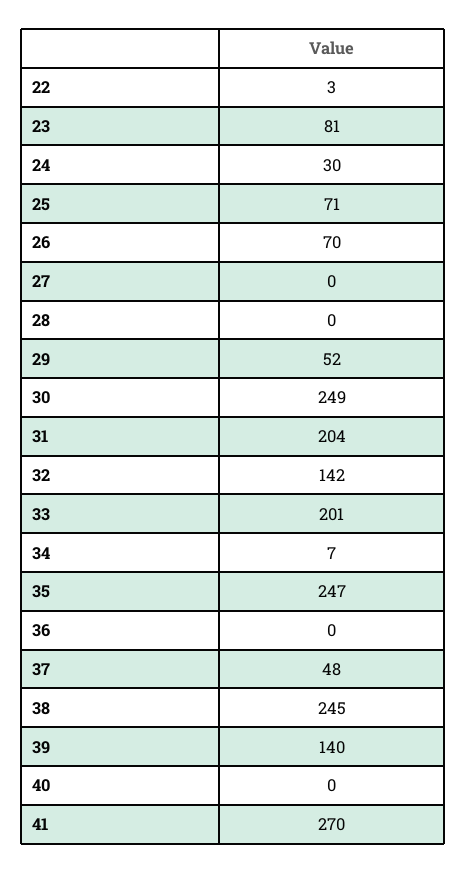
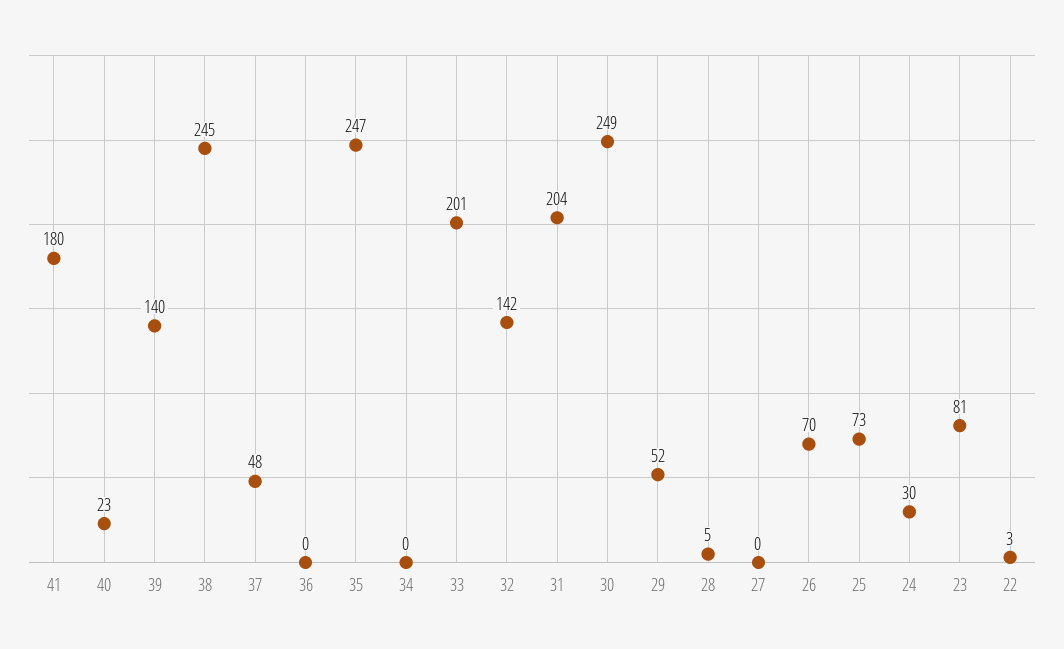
  {
    "22": 3,
    "23": 81,
    "24": 30,
-   "25": 71,
+   "25": 73,
    "26": 70,
    "27": 0,
-   "28": 0,
+   "28": 5,
    "29": 52,
    "30": 249,
    "31": 204,
    "32": 142,
    "33": 201,
-   "34": 7,
+   "34": 0,
    "35": 247,
    "36": 0,
    "37": 48,
    "38": 245,
    "39": 140,
-   "40": 0,
+   "40": 23,
-   "41": 270
+   "41": 180
  }

